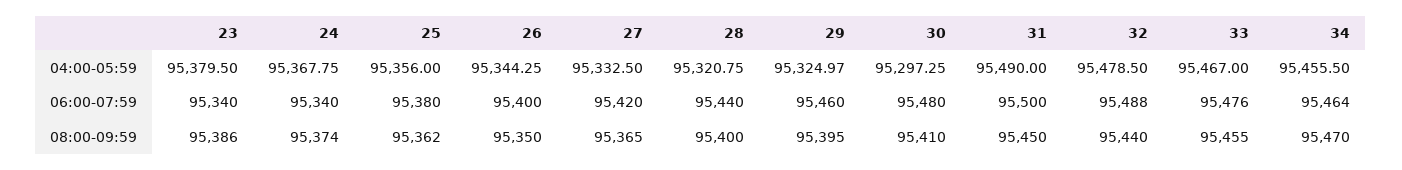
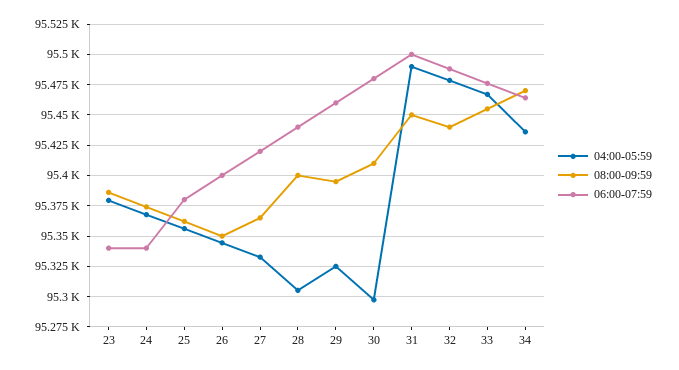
  {
    "04:00-05:59": {
      "23": 95379.5,
      "24": 95367.75,
      "25": 95356,
      "26": 95344.25,
      "27": 95332.5,
-     "28": 95320.75,
+     "28": 95305,
      "29": 95324.97,
      "30": 95297.25,
      "31": 95490,
      "32": 95478.5,
      "33": 95467,
-     "34": 95455.5
+     "34": 95435
    },
    "06:00-07:59": {
      "23": 95340,
      "24": 95340,
      "25": 95380,
      "26": 95400,
      "27": 95420,
      "28": 95440,
      "29": 95460,
      "30": 95480,
      "31": 95500,
      "32": 95488,
      "33": 95476,
      "34": 95464
    },
    "08:00-09:59": {
      "23": 95386,
      "24": 95374,
      "25": 95362,
      "26": 95350,
      "27": 95365,
      "28": 95400,
      "29": 95395,
      "30": 95410,
      "31": 95450,
      "32": 95440,
      "33": 95455,
      "34": 95470
    }
  }

